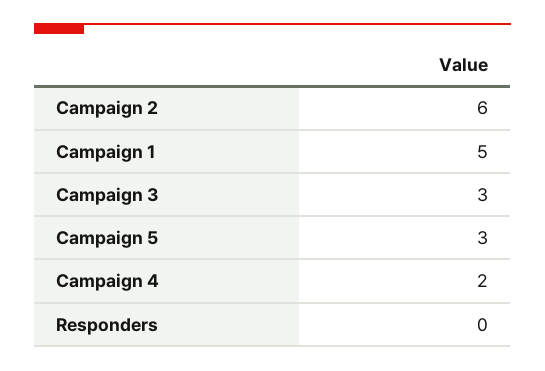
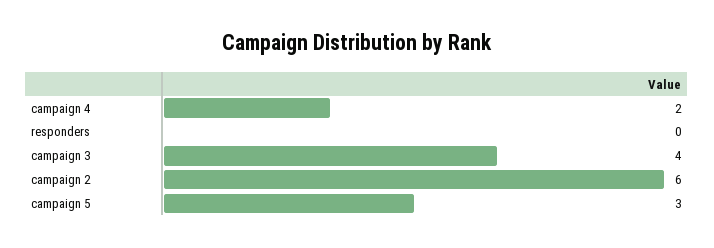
  {
    "Campaign 2": 6,
-   "Campaign 1": 5,
-   "Campaign 3": 3,
+   "Campaign 3": 4,
    "Campaign 5": 3,
    "Campaign 4": 2,
    "Responders": 0
  }

